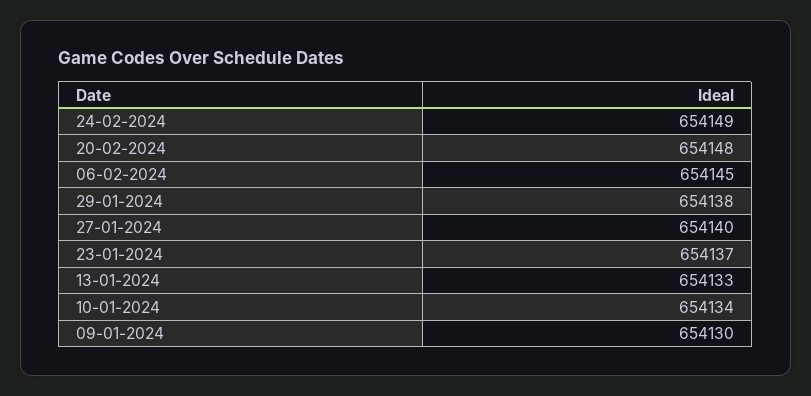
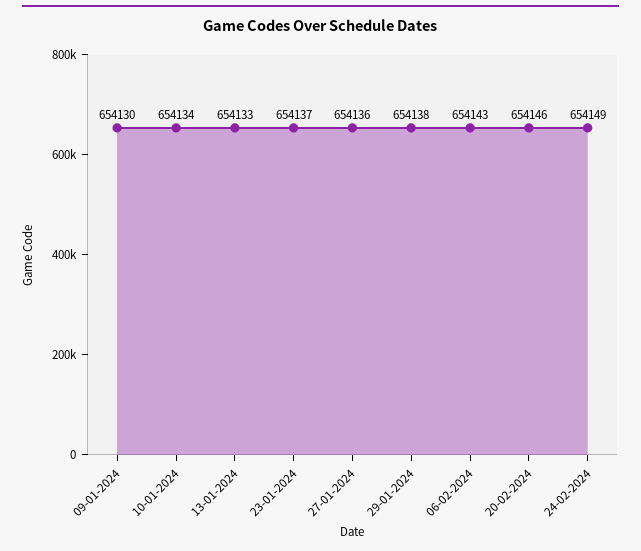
  {
    "24-02-2024": 654149,
-   "20-02-2024": 654148,
+   "20-02-2024": 654146,
-   "06-02-2024": 654145,
+   "06-02-2024": 654143,
    "29-01-2024": 654138,
-   "27-01-2024": 654140,
+   "27-01-2024": 654136,
    "23-01-2024": 654137,
    "13-01-2024": 654133,
    "10-01-2024": 654134,
    "09-01-2024": 654130
  }

